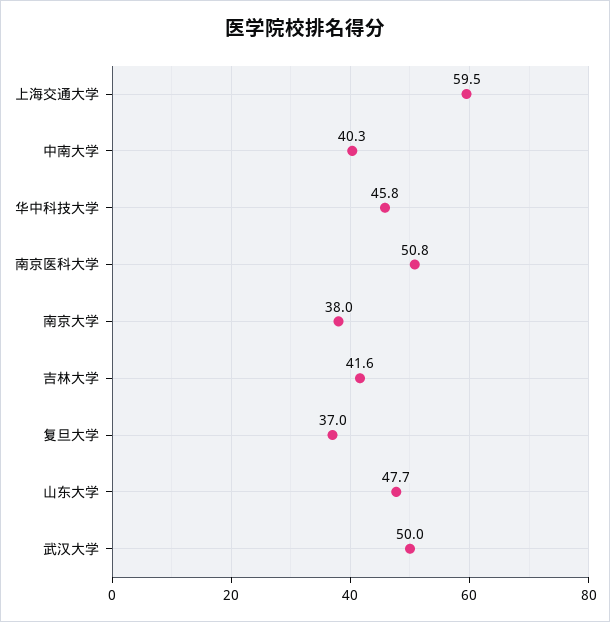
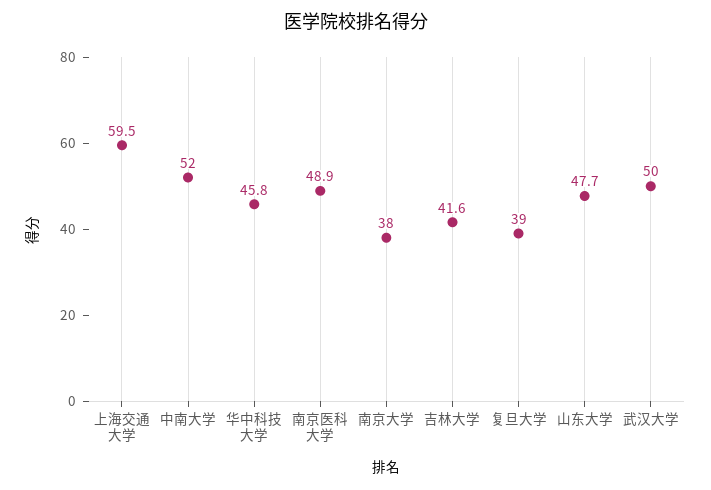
  {
    "上海交通大学": 59.5,
-   "中南大学": 40.3,
+   "中南大学": 52,
    "华中科技大学": 45.8,
-   "南京医科大学": 50.8,
+   "南京医科大学": 48.9,
    "南京大学": 38,
    "吉林大学": 41.6,
-   "复旦大学": 37,
+   "复旦大学": 39,
    "山东大学": 47.7,
    "武汉大学": 50
  }

